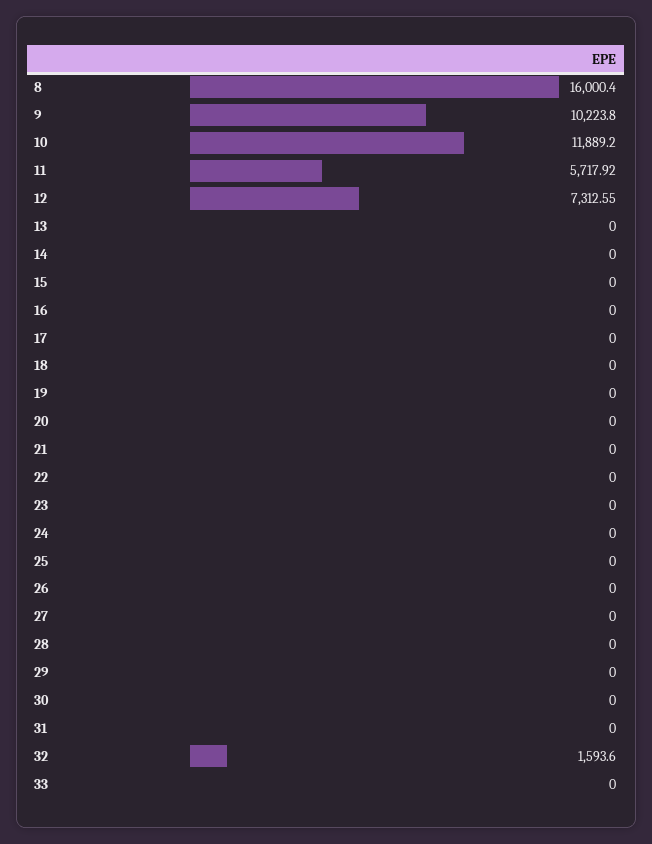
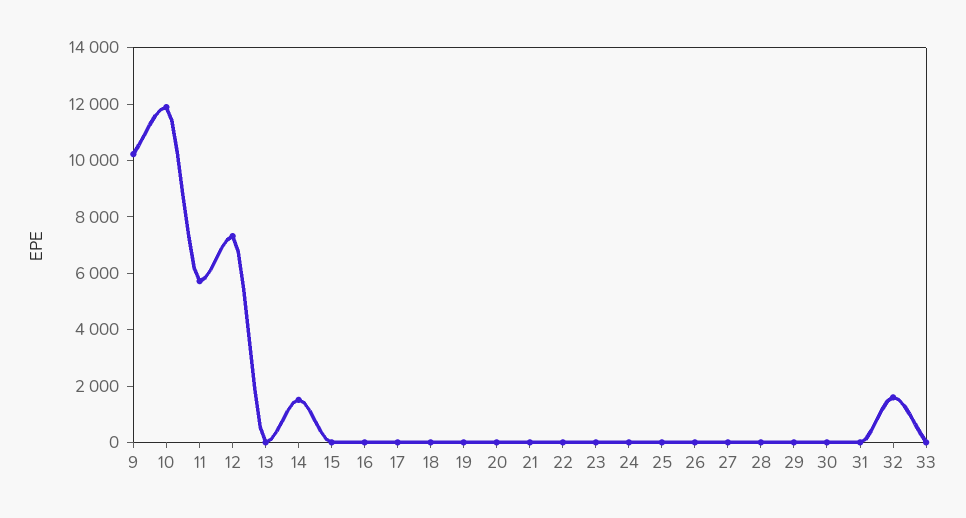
  {
-   "8": 16000.4,
    "9": 10223.8,
    "10": 11889.2,
    "11": 5717.92,
    "12": 7312.55,
    "13": 0,
-   "14": 0,
+   "14": 1500,
    "15": 0,
    "16": 0,
    "17": 0,
    "18": 0,
    "19": 0,
    "20": 0,
    "21": 0,
    "22": 0,
    "23": 0,
    "24": 0,
    "25": 0,
    "26": 0,
    "27": 0,
    "28": 0,
    "29": 0,
    "30": 0,
    "31": 0,
    "32": 1593.6,
    "33": 0
  }

